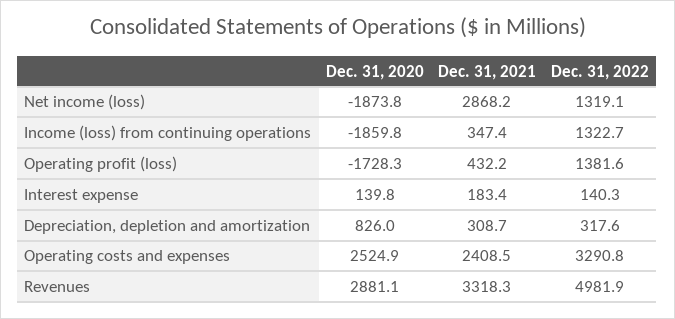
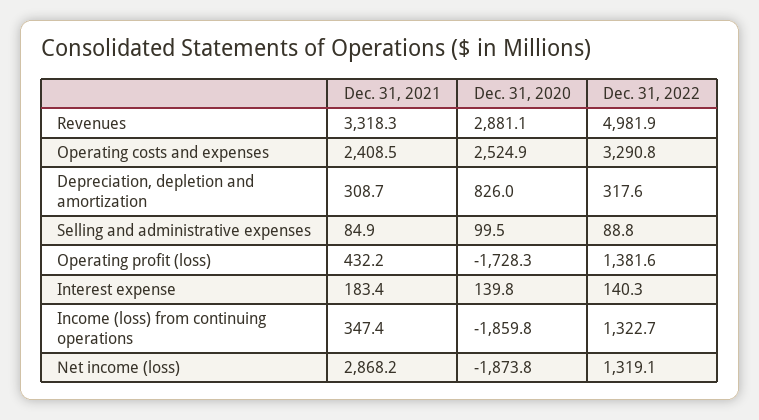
  {
    "Dec. 31, 2020": {
      "Net income (loss)": -1873.8,
      "Income (loss) from continuing operations": -1859.8,
      "Operating profit (loss)": -1728.3,
      "Interest expense": 139.8,
      "Depreciation, depletion and amortization": 826,
      "Operating costs and expenses": 2524.9,
-     "Revenues": 2881.1
+     "Revenues": 2881.1,
+     "Selling and administrative expenses": 99.5
    },
    "Dec. 31, 2021": {
      "Net income (loss)": 2868.2,
      "Income (loss) from continuing operations": 347.4,
      "Operating profit (loss)": 432.2,
      "Interest expense": 183.4,
      "Depreciation, depletion and amortization": 308.7,
      "Operating costs and expenses": 2408.5,
-     "Revenues": 3318.3
+     "Revenues": 3318.3,
+     "Selling and administrative expenses": 84.9
    },
    "Dec. 31, 2022": {
      "Net income (loss)": 1319.1,
      "Income (loss) from continuing operations": 1322.7,
      "Operating profit (loss)": 1381.6,
      "Interest expense": 140.3,
      "Depreciation, depletion and amortization": 317.6,
      "Operating costs and expenses": 3290.8,
-     "Revenues": 4981.9
+     "Revenues": 4981.9,
+     "Selling and administrative expenses": 88.8
    }
  }

